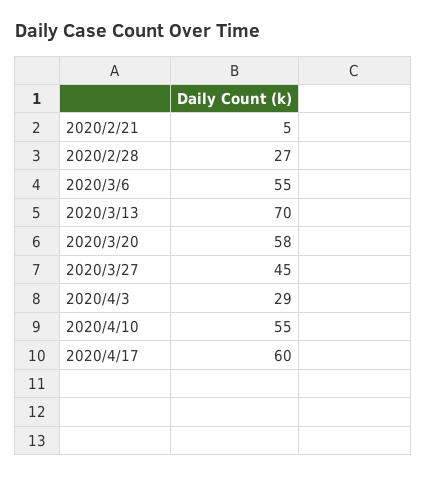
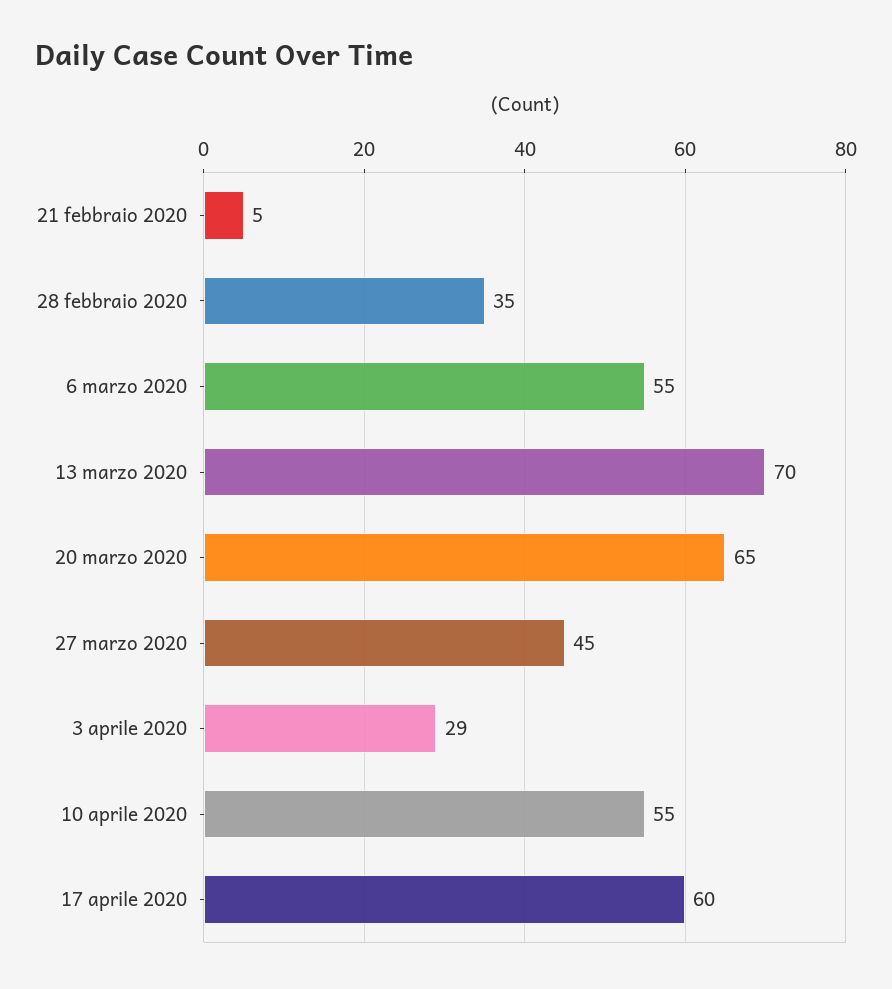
  {
    "2020/2/21": 5,
-   "2020/2/28": 27,
+   "2020/2/28": 35,
    "2020/3/6": 55,
    "2020/3/13": 70,
-   "2020/3/20": 58,
+   "2020/3/20": 65,
    "2020/3/27": 45,
    "2020/4/3": 29,
    "2020/4/10": 55,
    "2020/4/17": 60
  }

